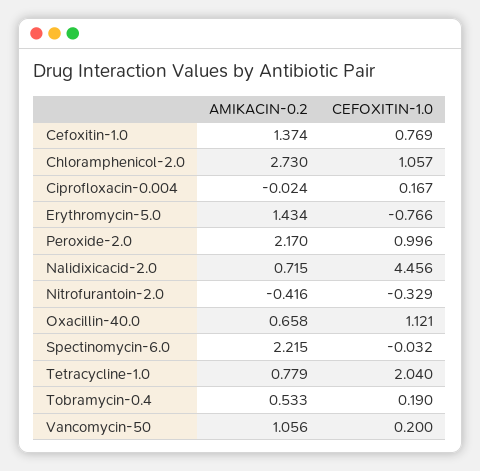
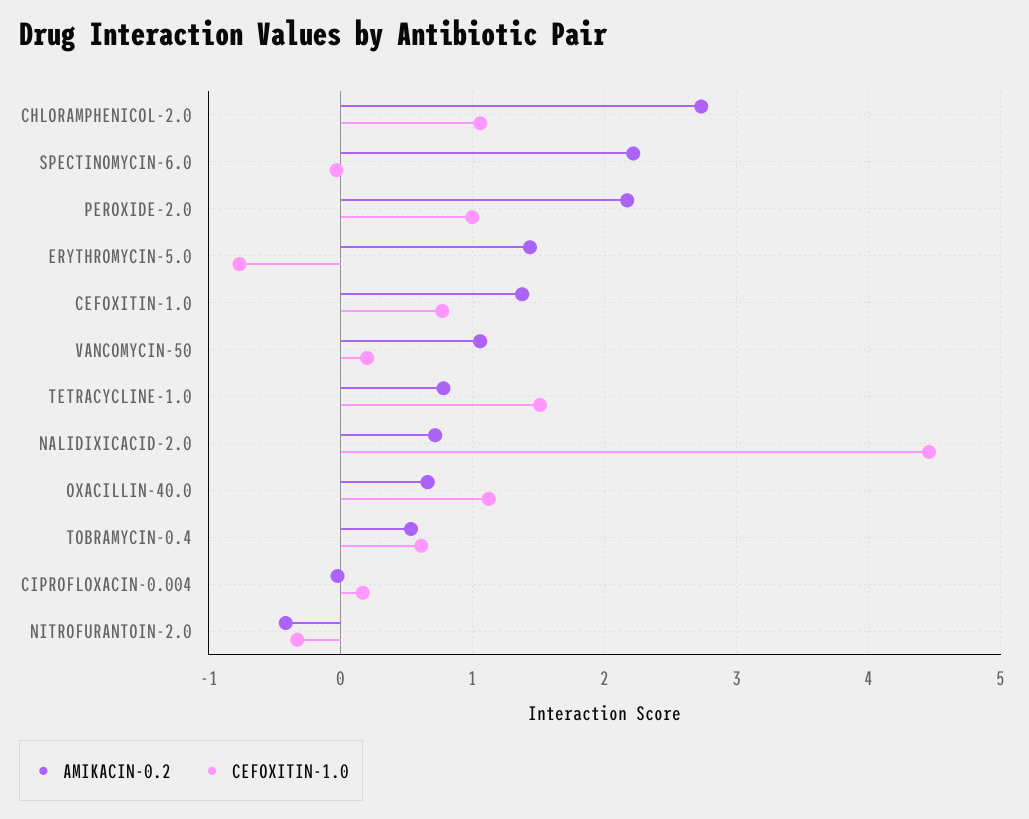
  {
    "AMIKACIN-0.2": {
      "Cefoxitin-1.0": 1.374,
      "Chloramphenicol-2.0": 2.73,
      "Ciprofloxacin-0.004": -0.024,
      "Erythromycin-5.0": 1.434,
      "Peroxide-2.0": 2.17,
      "Nalidixicacid-2.0": 0.715,
      "Nitrofurantoin-2.0": -0.416,
      "Oxacillin-40.0": 0.658,
      "Spectinomycin-6.0": 2.215,
      "Tetracycline-1.0": 0.779,
      "Tobramycin-0.4": 0.533,
      "Vancomycin-50": 1.056
    },
    "CEFOXITIN-1.0": {
      "Cefoxitin-1.0": 0.769,
      "Chloramphenicol-2.0": 1.057,
      "Ciprofloxacin-0.004": 0.167,
      "Erythromycin-5.0": -0.766,
      "Peroxide-2.0": 0.996,
      "Nalidixicacid-2.0": 4.456,
      "Nitrofurantoin-2.0": -0.329,
      "Oxacillin-40.0": 1.121,
      "Spectinomycin-6.0": -0.032,
-     "Tetracycline-1.0": 2.04,
+     "Tetracycline-1.0": 1.5,
-     "Tobramycin-0.4": 0.19,
+     "Tobramycin-0.4": 0.6,
      "Vancomycin-50": 0.2
    }
  }

